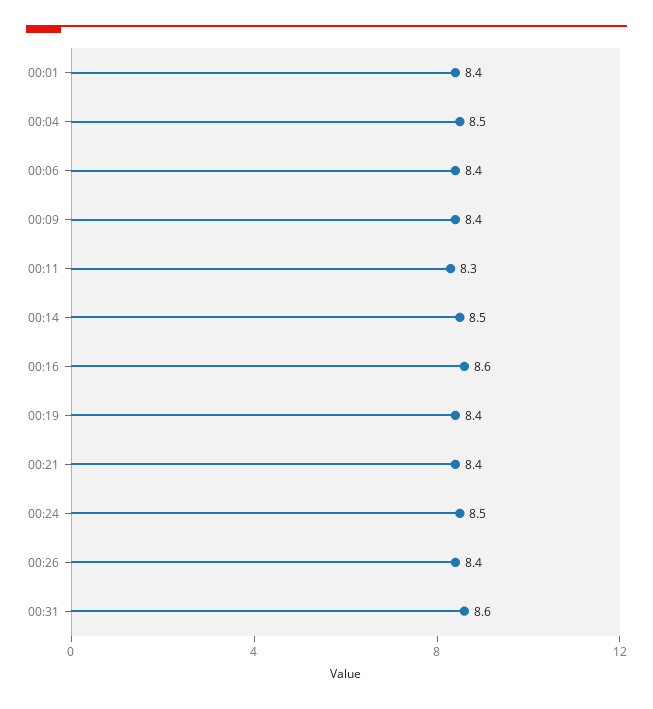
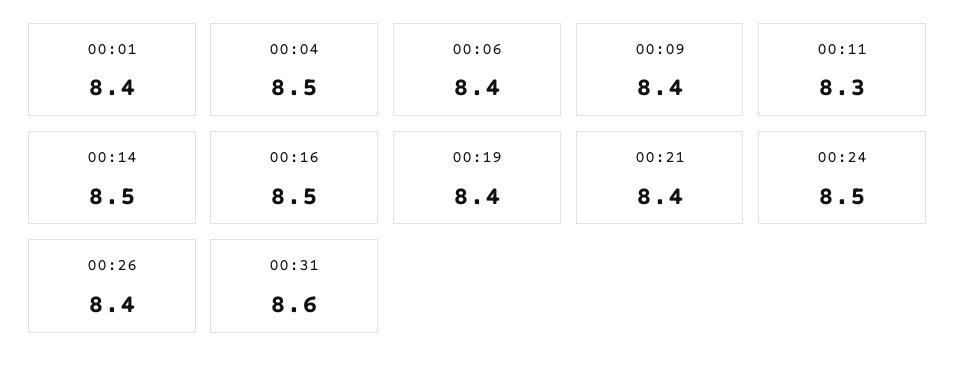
  {
    "00:01": 8.4,
    "00:04": 8.5,
    "00:06": 8.4,
    "00:09": 8.4,
    "00:11": 8.3,
    "00:14": 8.5,
-   "00:16": 8.6,
+   "00:16": 8.5,
    "00:19": 8.4,
    "00:21": 8.4,
    "00:24": 8.5,
    "00:26": 8.4,
    "00:31": 8.6
  }

